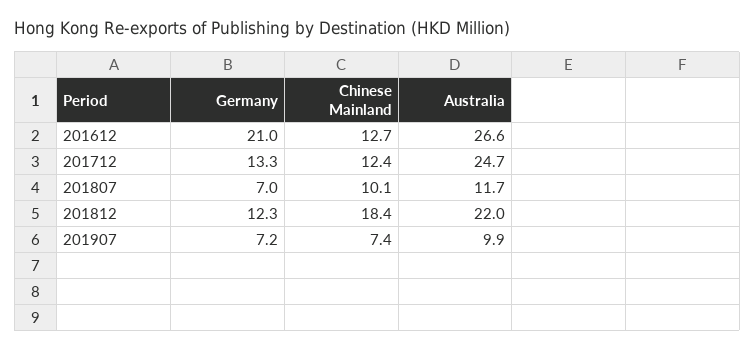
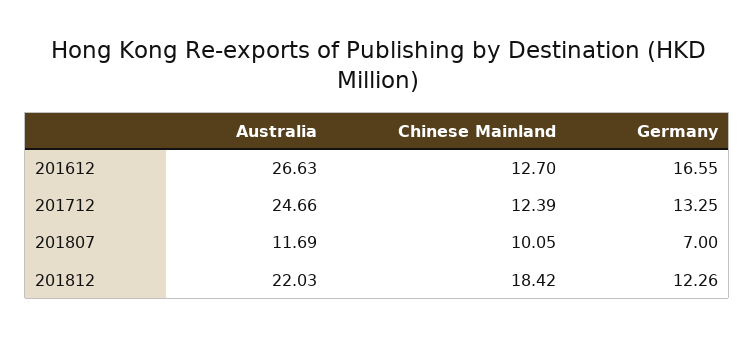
  {
    "Germany": {
-     "201612": 21,
+     "201612": 16.55,
      "201712": 13.25,
      "201807": 7,
-     "201812": 12.26,
+     "201812": 12.26
-     "201907": 7.2
    },
    "Chinese Mainland": {
      "201612": 12.7,
      "201712": 12.39,
      "201807": 10.05,
-     "201812": 18.42,
+     "201812": 18.42
-     "201907": 7.4
    },
    "Australia": {
      "201612": 26.63,
      "201712": 24.66,
      "201807": 11.69,
-     "201812": 22.03,
+     "201812": 22.03
-     "201907": 9.9
    }
  }

